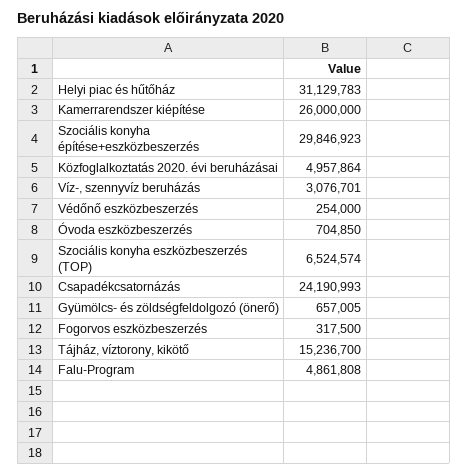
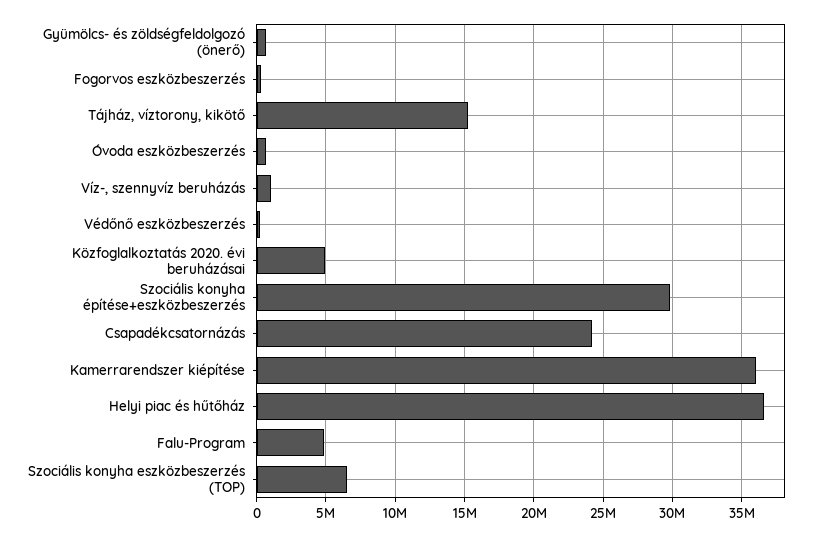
  {
-   "Helyi piac és hűtőház": 31129783,
+   "Helyi piac és hűtőház": 36500000,
-   "Kamerrarendszer kiépítése": 26000000,
+   "Kamerrarendszer kiépítése": 36000000,
    "Szociális konyha építése+eszközbeszerzés": 29846923,
    "Közfoglalkoztatás 2020. évi beruházásai": 4957864,
-   "Víz-, szennyvíz beruházás": 3076701,
+   "Víz-, szennyvíz beruházás": 1000000,
    "Védőnő eszközbeszerzés": 254000,
    "Óvoda eszközbeszerzés": 704850,
    "Szociális konyha eszközbeszerzés (TOP)": 6524574,
    "Csapadékcsatornázás": 24190993,
    "Gyümölcs- és zöldségfeldolgozó (önerő)": 657005,
    "Fogorvos eszközbeszerzés": 317500,
    "Tájház, víztorony, kikötő": 15236700,
    "Falu-Program": 4861808
  }

